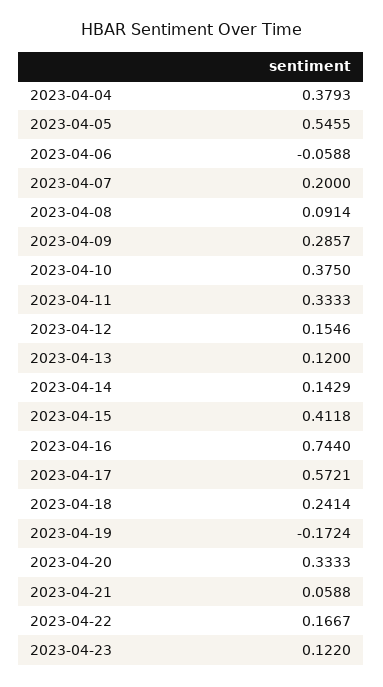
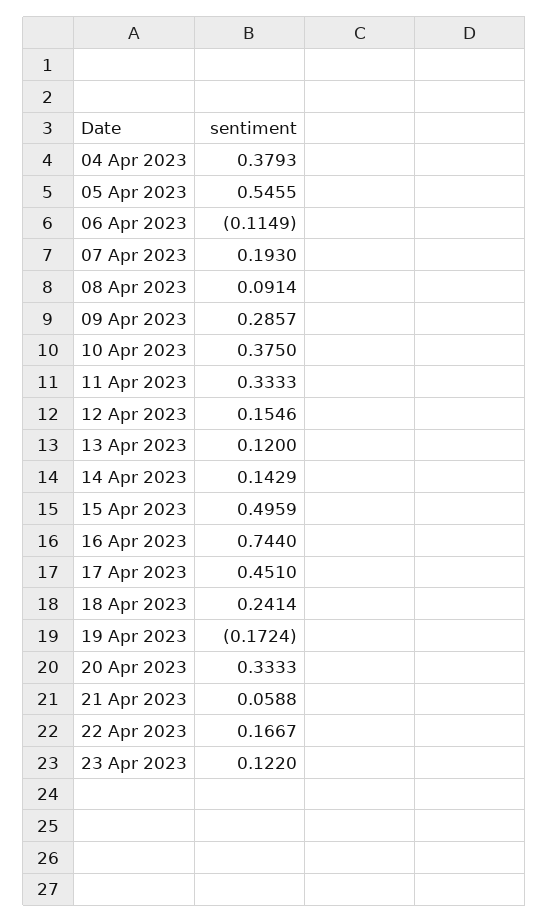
  {
    "2023-04-04": 0.3793,
    "2023-04-05": 0.5455,
-   "2023-04-06": -0.0588,
+   "2023-04-06": -0.1149,
-   "2023-04-07": 0.2,
+   "2023-04-07": 0.193,
    "2023-04-08": 0.0914,
    "2023-04-09": 0.2857,
    "2023-04-10": 0.375,
    "2023-04-11": 0.3333,
    "2023-04-12": 0.1546,
    "2023-04-13": 0.12,
    "2023-04-14": 0.1429,
-   "2023-04-15": 0.4118,
+   "2023-04-15": 0.4959,
    "2023-04-16": 0.744,
-   "2023-04-17": 0.5721,
+   "2023-04-17": 0.451,
    "2023-04-18": 0.2414,
    "2023-04-19": -0.1724,
    "2023-04-20": 0.3333,
    "2023-04-21": 0.0588,
    "2023-04-22": 0.1667,
    "2023-04-23": 0.122
  }

